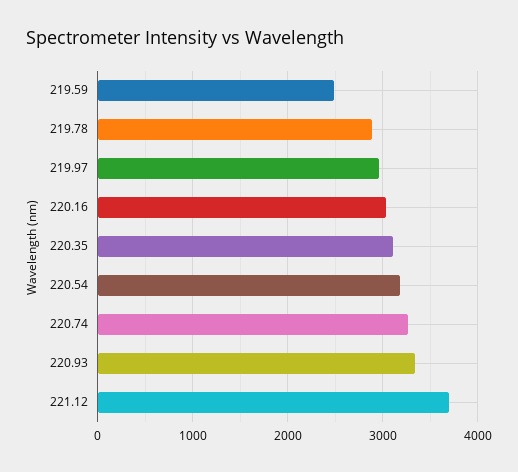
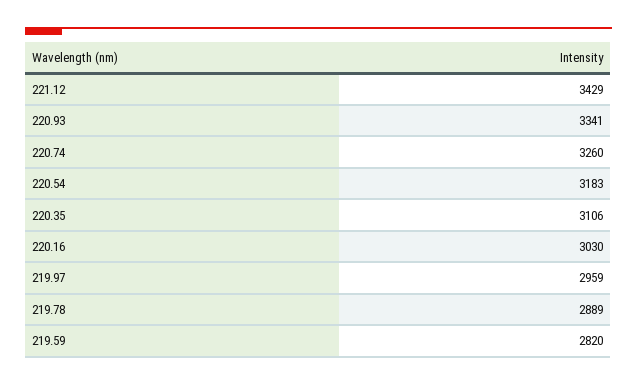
  {
-   "219.59": 2500,
+   "219.59": 2820,
    "219.78": 2889,
    "219.97": 2959,
    "220.16": 3030,
    "220.35": 3106,
    "220.54": 3183,
    "220.74": 3260,
    "220.93": 3341,
-   "221.12": 3700
+   "221.12": 3429
  }

